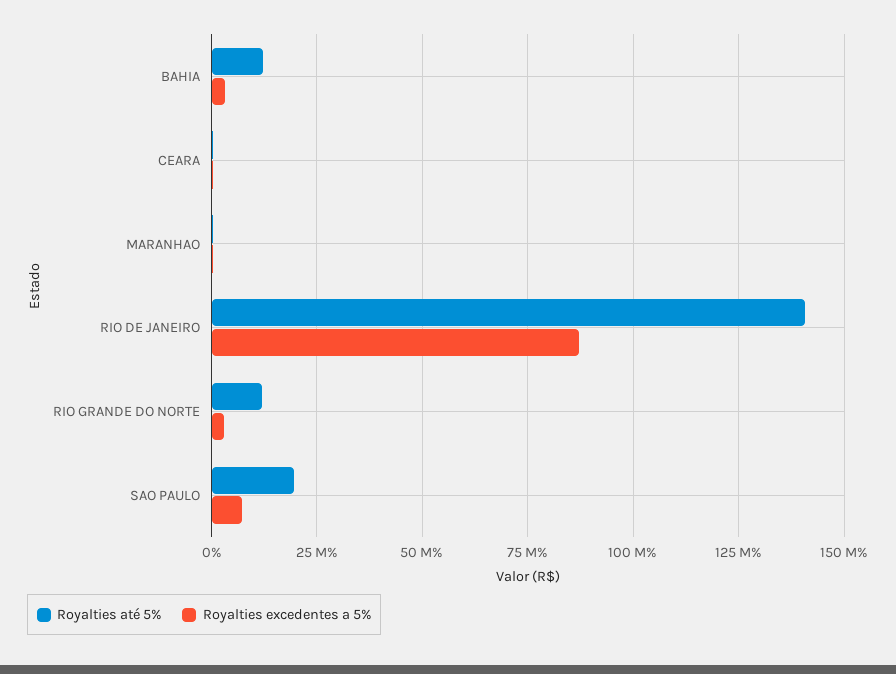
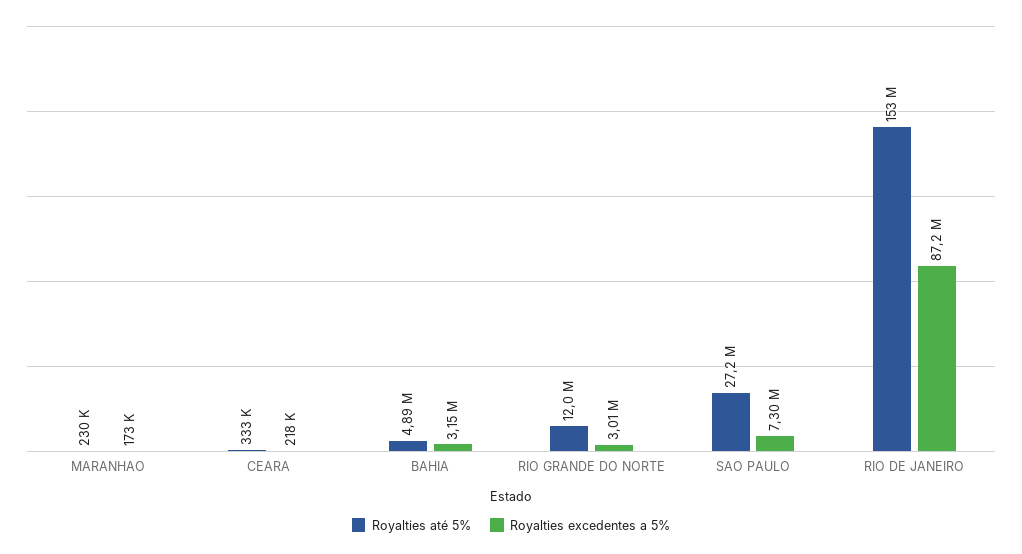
  {
    "Royalties até 5%": {
-     "BAHIA": 12500000,
+     "BAHIA": 4890000,
      "CEARA": 333000,
      "MARANHAO": 230000,
-     "RIO DE JANEIRO": 140000000,
+     "RIO DE JANEIRO": 153000000,
      "RIO GRANDE DO NORTE": 12000000,
-     "SAO PAULO": 20000000
+     "SAO PAULO": 27200000
    },
    "Royalties excedentes a 5%": {
      "BAHIA": 3150000,
      "CEARA": 218000,
      "MARANHAO": 173000,
      "RIO DE JANEIRO": 87200000,
      "RIO GRANDE DO NORTE": 3010000,
      "SAO PAULO": 7300000
    }
  }

